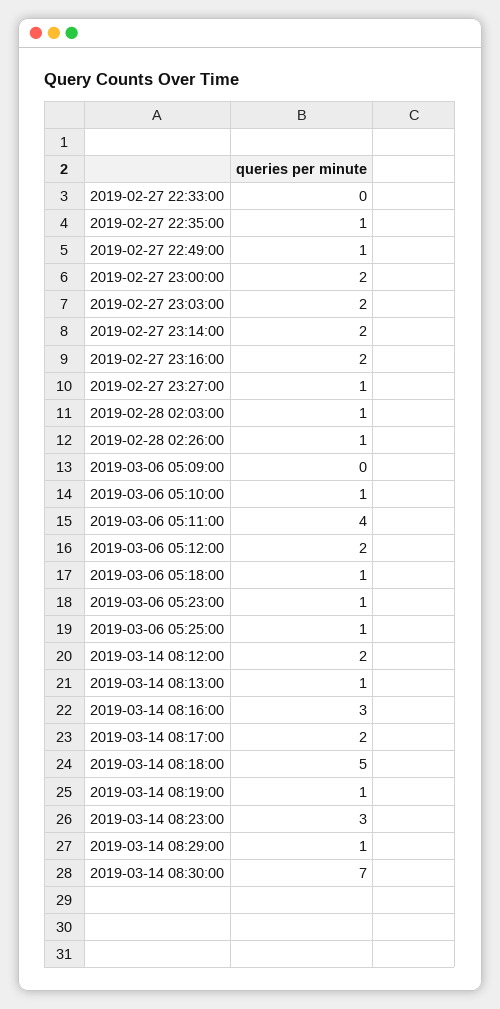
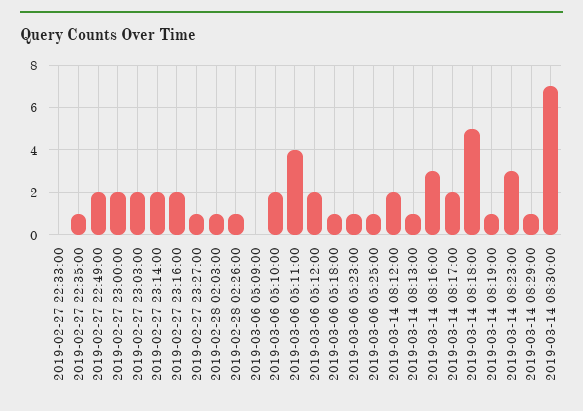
  {
    "2019-02-27 22:33:00": 0,
    "2019-02-27 22:35:00": 1,
-   "2019-02-27 22:49:00": 1,
+   "2019-02-27 22:49:00": 2,
    "2019-02-27 23:00:00": 2,
    "2019-02-27 23:03:00": 2,
    "2019-02-27 23:14:00": 2,
    "2019-02-27 23:16:00": 2,
    "2019-02-27 23:27:00": 1,
    "2019-02-28 02:03:00": 1,
    "2019-02-28 02:26:00": 1,
    "2019-03-06 05:09:00": 0,
-   "2019-03-06 05:10:00": 1,
+   "2019-03-06 05:10:00": 2,
    "2019-03-06 05:11:00": 4,
    "2019-03-06 05:12:00": 2,
    "2019-03-06 05:18:00": 1,
    "2019-03-06 05:23:00": 1,
    "2019-03-06 05:25:00": 1,
    "2019-03-14 08:12:00": 2,
    "2019-03-14 08:13:00": 1,
    "2019-03-14 08:16:00": 3,
    "2019-03-14 08:17:00": 2,
    "2019-03-14 08:18:00": 5,
    "2019-03-14 08:19:00": 1,
    "2019-03-14 08:23:00": 3,
    "2019-03-14 08:29:00": 1,
    "2019-03-14 08:30:00": 7
  }

